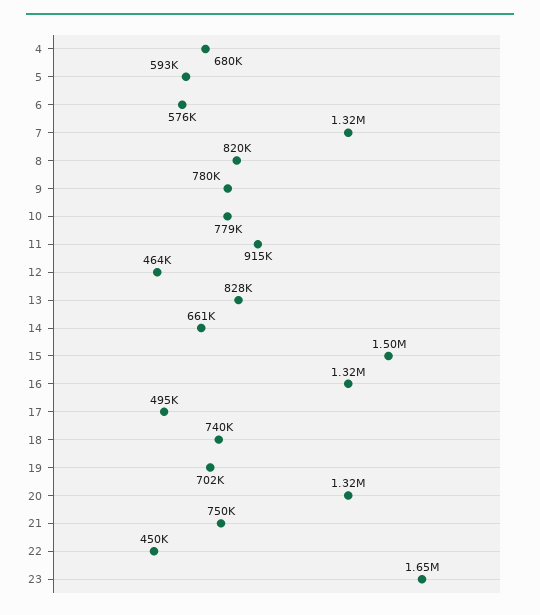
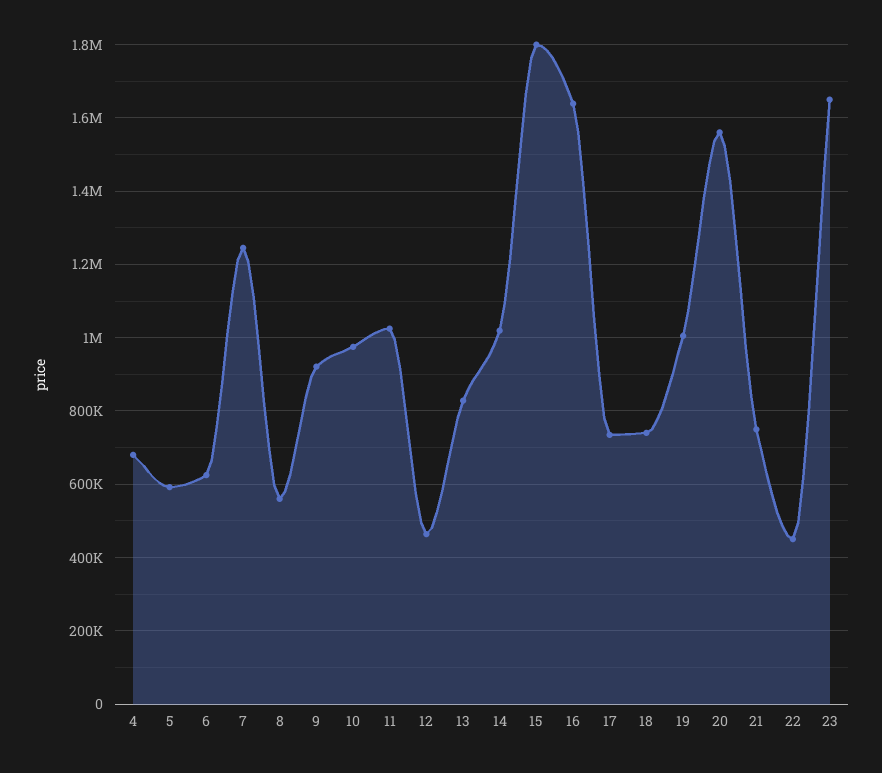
  {
    "4": 680000,
    "5": 593000,
-   "6": 576000,
+   "6": 620000,
-   "7": 1320000,
+   "7": 1240000,
-   "8": 820000,
+   "8": 560000,
-   "9": 780000,
+   "9": 920000,
-   "10": 779000,
+   "10": 980000,
-   "11": 915000,
+   "11": 1020000,
    "12": 464000,
    "13": 828000,
-   "14": 661000,
+   "14": 1020000,
-   "15": 1500000,
+   "15": 1800000,
-   "16": 1320000,
+   "16": 1640000,
-   "17": 495000,
+   "17": 740000,
    "18": 740000,
-   "19": 702000,
+   "19": 1000000,
-   "20": 1320000,
+   "20": 1560000,
    "21": 750000,
    "22": 450000,
    "23": 1650000
  }

